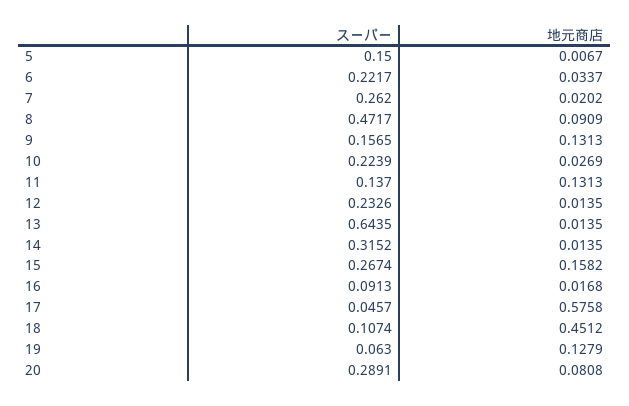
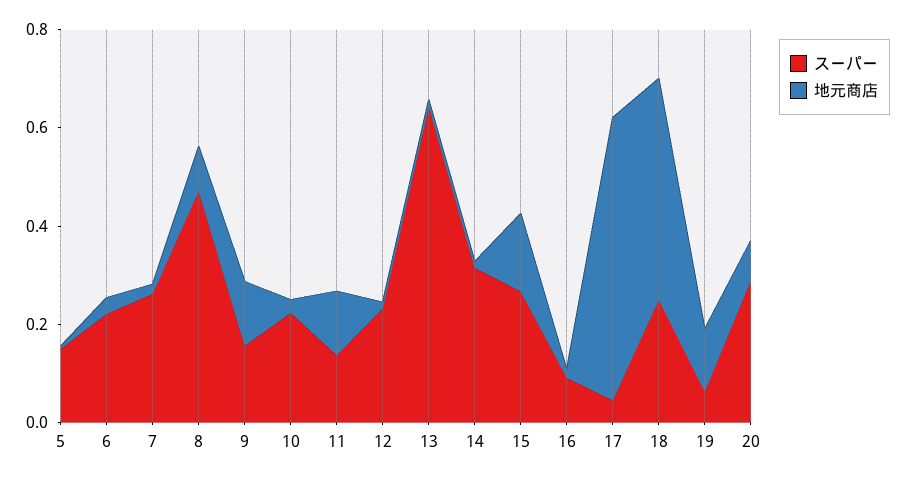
  {
    "スーパー": {
      "5": 0.15,
      "6": 0.2217,
      "7": 0.262,
      "8": 0.4717,
      "9": 0.1565,
      "10": 0.2239,
      "11": 0.137,
      "12": 0.2326,
      "13": 0.6435,
      "14": 0.3152,
      "15": 0.2674,
      "16": 0.0913,
      "17": 0.0457,
-     "18": 0.1074,
+     "18": 0.25,
      "19": 0.063,
      "20": 0.2891
    },
    "地元商店": {
      "5": 0.0067,
      "6": 0.0337,
      "7": 0.0202,
      "8": 0.0909,
      "9": 0.1313,
      "10": 0.0269,
      "11": 0.1313,
      "12": 0.0135,
      "13": 0.0135,
      "14": 0.0135,
      "15": 0.1582,
      "16": 0.0168,
      "17": 0.5758,
      "18": 0.4512,
      "19": 0.1279,
      "20": 0.0808
    }
  }

